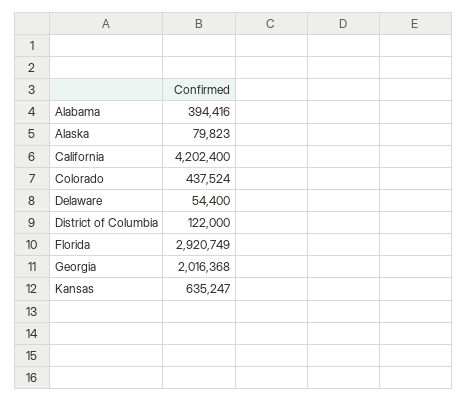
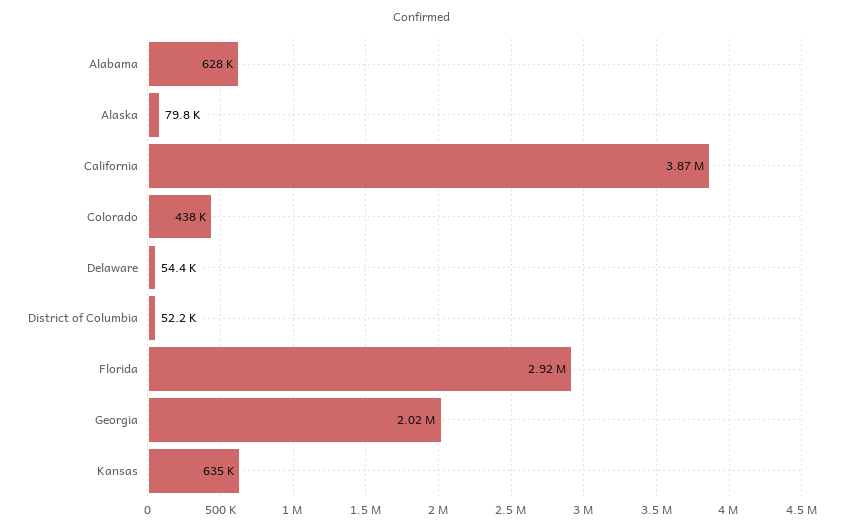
  {
-   "Alabama": 394416,
+   "Alabama": 628000,
    "Alaska": 79823,
-   "California": 4202400,
+   "California": 3870000,
    "Colorado": 437524,
    "Delaware": 54400,
-   "District of Columbia": 122000,
+   "District of Columbia": 52200,
    "Florida": 2920749,
    "Georgia": 2016368,
    "Kansas": 635247
  }

